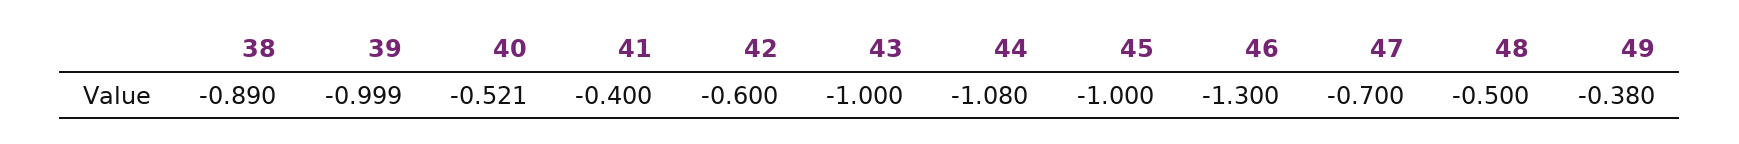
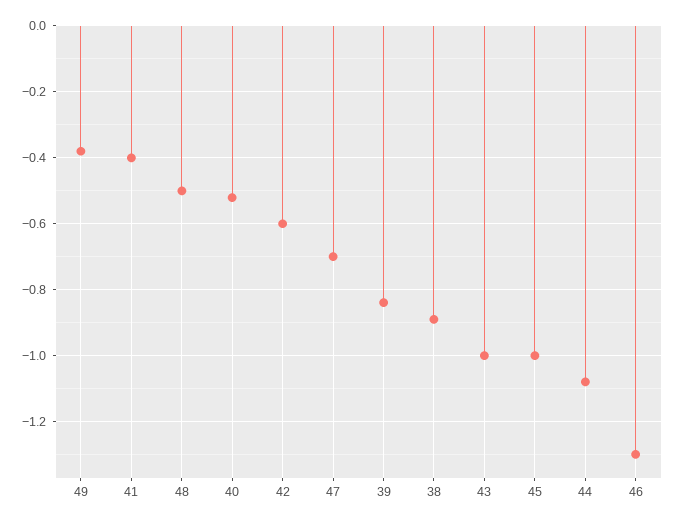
  {
    "38": -0.89,
-   "39": -0.999,
+   "39": -0.84,
    "40": -0.521,
    "41": -0.4,
    "42": -0.6,
    "43": -1,
    "44": -1.08,
    "45": -1,
    "46": -1.3,
    "47": -0.7,
    "48": -0.5,
    "49": -0.38
  }

